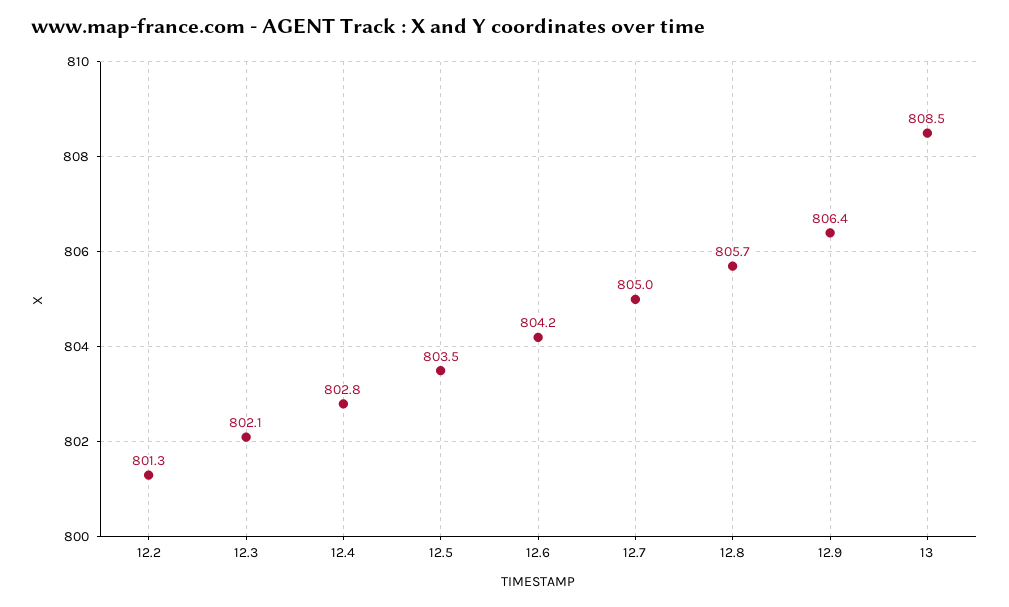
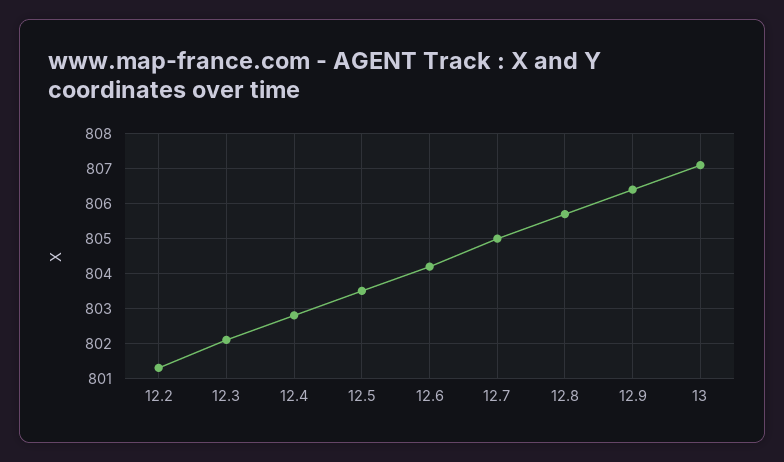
  {
    "12.2": 801.3,
    "12.3": 802.1,
    "12.4": 802.8,
    "12.5": 803.5,
    "12.6": 804.2,
    "12.7": 805,
    "12.8": 805.7,
    "12.9": 806.4,
-   "13": 808.5
+   "13": 807
  }

